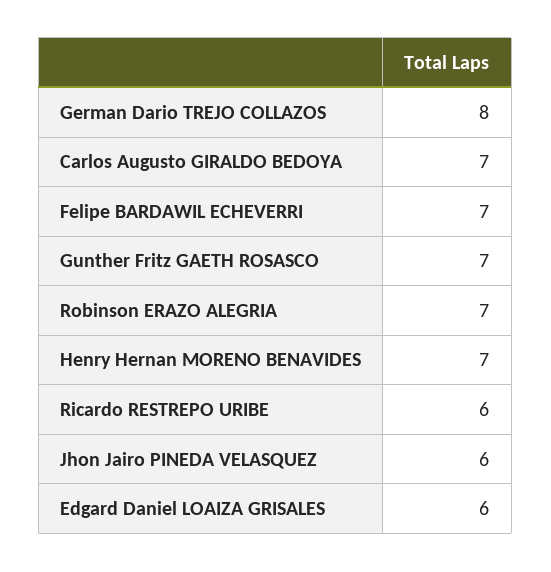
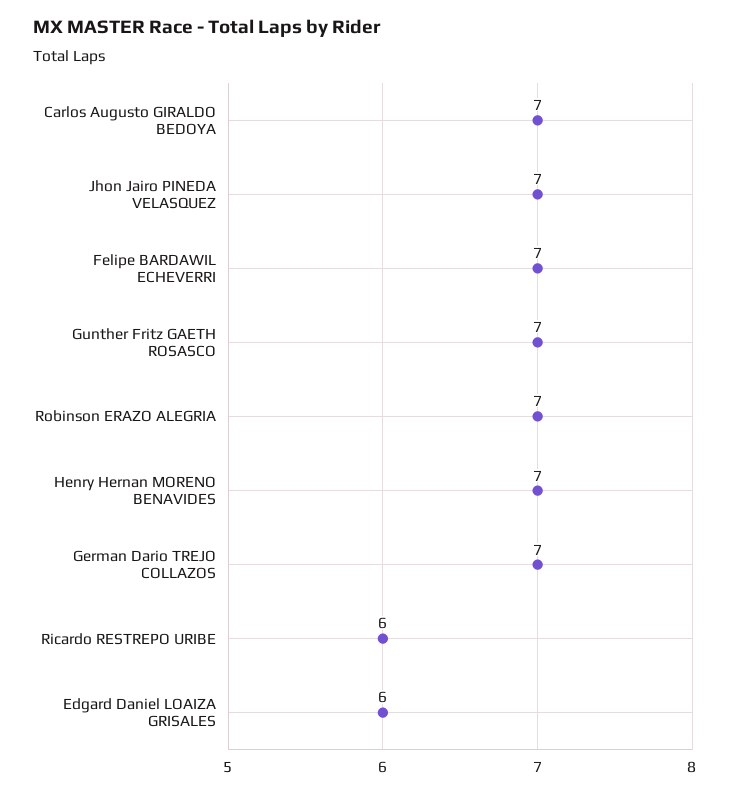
  {
-   "German Dario TREJO COLLAZOS": 8,
+   "German Dario TREJO COLLAZOS": 7,
    "Carlos Augusto GIRALDO BEDOYA": 7,
    "Felipe BARDAWIL ECHEVERRI": 7,
    "Gunther Fritz GAETH ROSASCO": 7,
    "Robinson ERAZO ALEGRIA": 7,
    "Henry Hernan MORENO BENAVIDES": 7,
    "Ricardo RESTREPO URIBE": 6,
-   "Jhon Jairo PINEDA VELASQUEZ": 6,
+   "Jhon Jairo PINEDA VELASQUEZ": 7,
    "Edgard Daniel LOAIZA GRISALES": 6
  }

